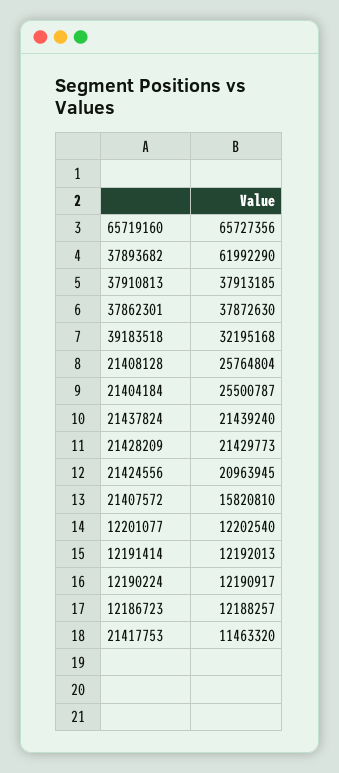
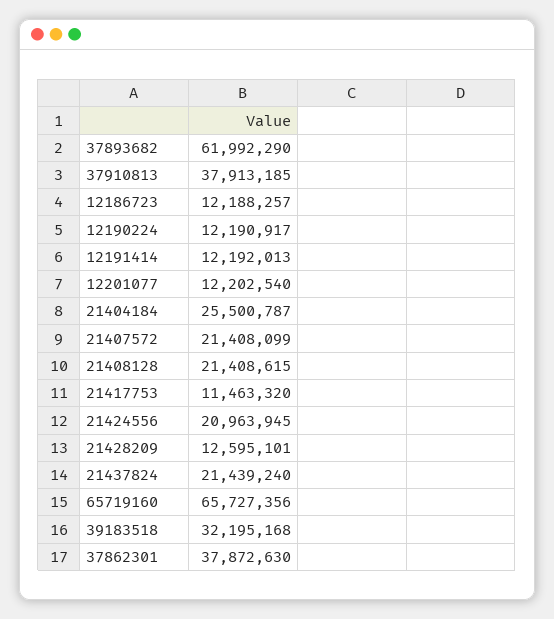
  {
    "65719160": 65727356,
    "37893682": 61992290,
    "37910813": 37913185,
    "37862301": 37872630,
    "39183518": 32195168,
-   "21408128": 25764804,
+   "21408128": 21408615,
    "21404184": 25500787,
    "21437824": 21439240,
-   "21428209": 21429773,
+   "21428209": 12595101,
    "21424556": 20963945,
-   "21407572": 15820810,
+   "21407572": 21408099,
    "12201077": 12202540,
    "12191414": 12192013,
    "12190224": 12190917,
    "12186723": 12188257,
    "21417753": 11463320
  }

